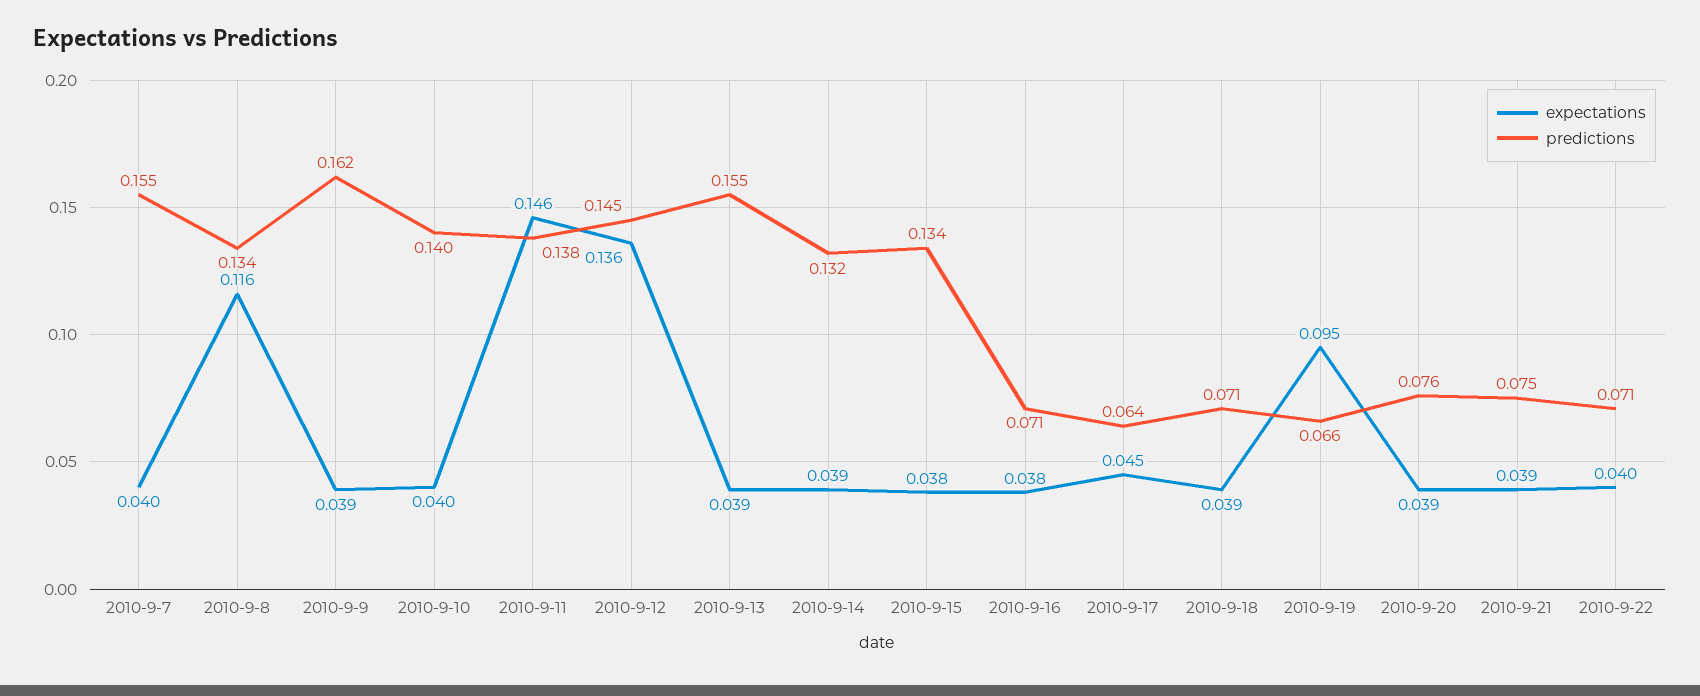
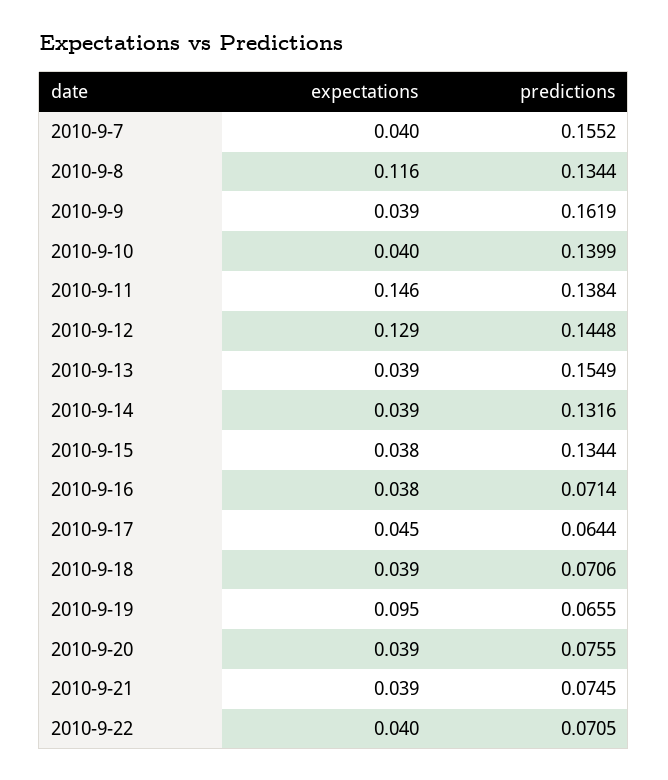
  {
    "expectations": {
      "2010-9-7": 0.04,
      "2010-9-8": 0.116,
      "2010-9-9": 0.039,
      "2010-9-10": 0.04,
      "2010-9-11": 0.146,
-     "2010-9-12": 0.136,
+     "2010-9-12": 0.129,
      "2010-9-13": 0.039,
      "2010-9-14": 0.039,
      "2010-9-15": 0.038,
      "2010-9-16": 0.038,
      "2010-9-17": 0.045,
      "2010-9-18": 0.039,
      "2010-9-19": 0.095,
      "2010-9-20": 0.039,
      "2010-9-21": 0.039,
      "2010-9-22": 0.04
    },
    "predictions": {
      "2010-9-7": 0.1552,
      "2010-9-8": 0.1344,
      "2010-9-9": 0.1619,
      "2010-9-10": 0.1399,
      "2010-9-11": 0.1384,
      "2010-9-12": 0.1448,
      "2010-9-13": 0.1549,
      "2010-9-14": 0.1316,
      "2010-9-15": 0.1344,
      "2010-9-16": 0.0714,
      "2010-9-17": 0.0644,
      "2010-9-18": 0.0706,
      "2010-9-19": 0.0655,
      "2010-9-20": 0.0755,
      "2010-9-21": 0.0745,
      "2010-9-22": 0.0705
    }
  }

